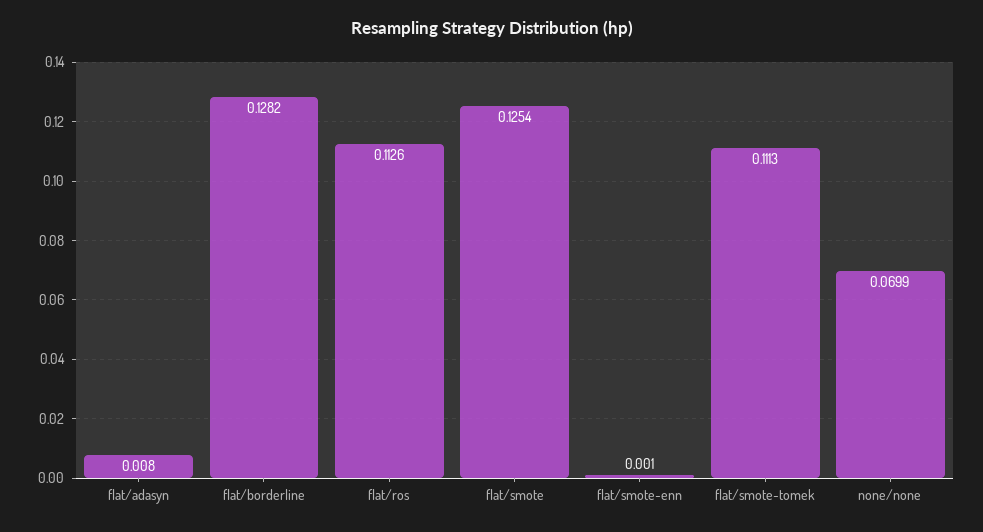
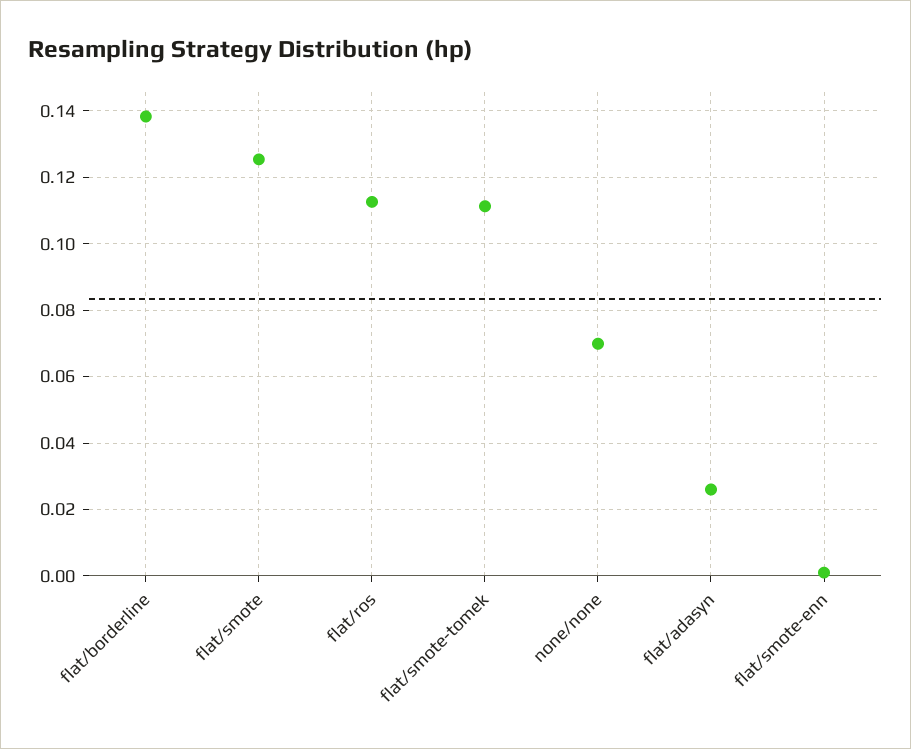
  {
-   "flat/adasyn": 0.008,
+   "flat/adasyn": 0.026,
-   "flat/borderline": 0.1282,
+   "flat/borderline": 0.138,
    "flat/ros": 0.1126,
    "flat/smote": 0.1254,
    "flat/smote-enn": 0.001,
    "flat/smote-tomek": 0.1113,
    "none/none": 0.0699
  }

